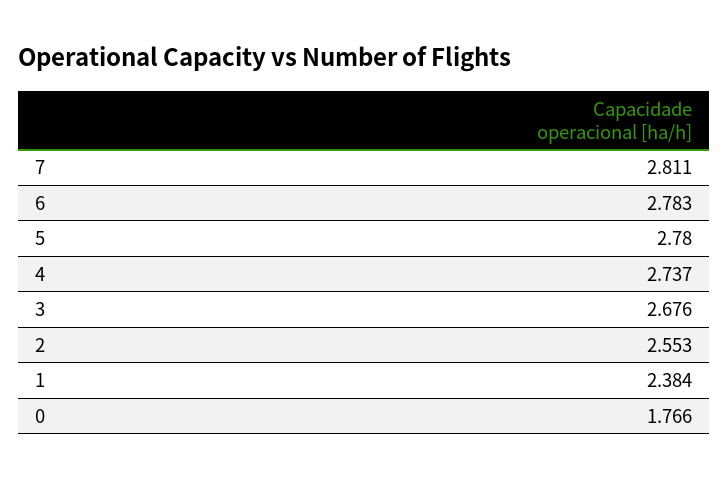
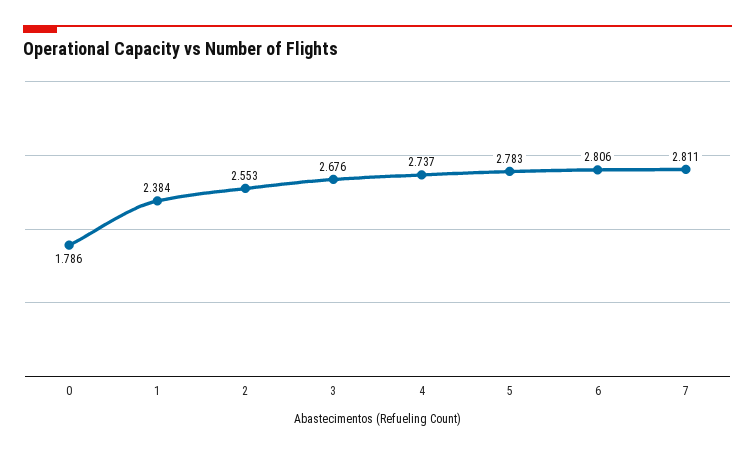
  {
    "7": 2.811,
-   "6": 2.783,
+   "6": 2.806,
-   "5": 2.78,
+   "5": 2.783,
    "4": 2.737,
    "3": 2.676,
    "2": 2.553,
    "1": 2.384,
-   "0": 1.766
+   "0": 1.786
  }

